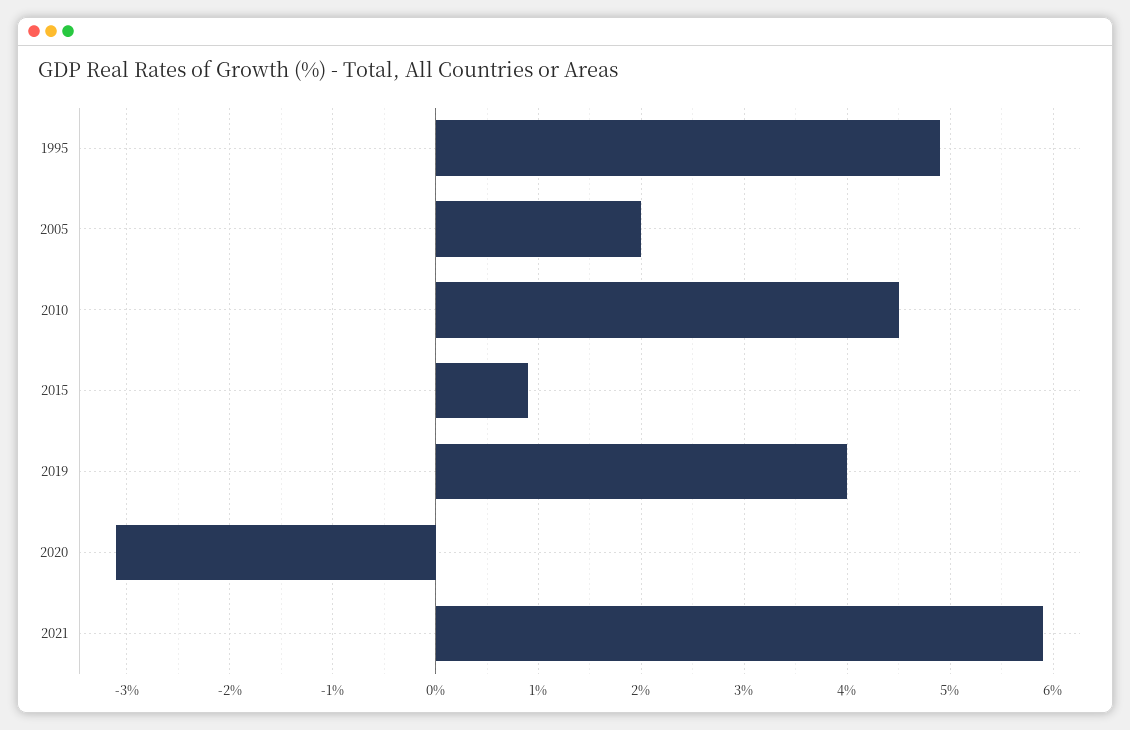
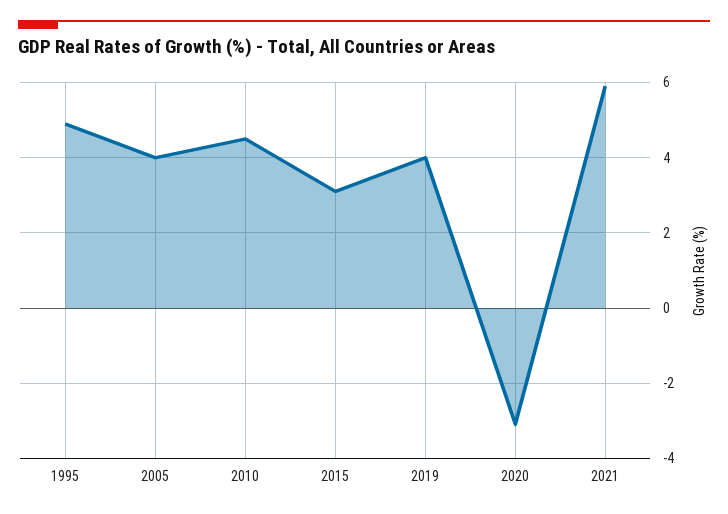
  {
    "1995": 4.9,
-   "2005": 2,
+   "2005": 4,
    "2010": 4.5,
-   "2015": 0.9,
+   "2015": 3,
    "2019": 4,
    "2020": -3.1,
    "2021": 5.9
  }

